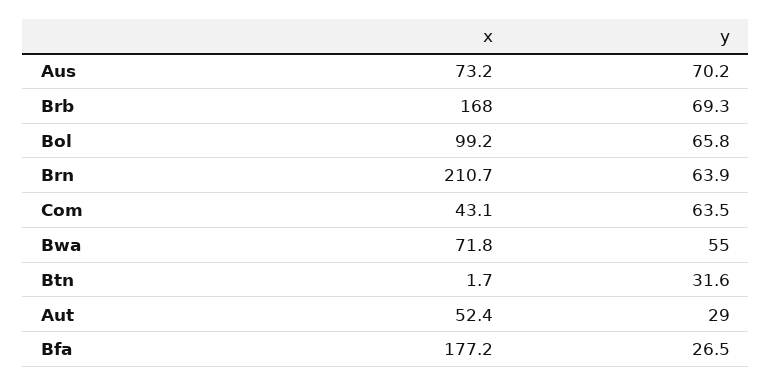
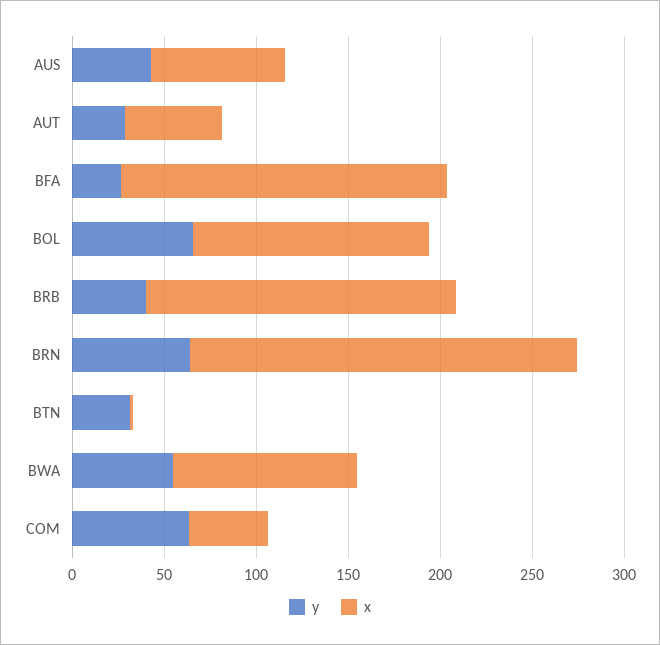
  {
    "x": {
      "Aus": 73.2,
      "Brb": 168,
-     "Bol": 99.2,
+     "Bol": 130,
      "Brn": 210.7,
      "Com": 43.1,
-     "Bwa": 71.8,
+     "Bwa": 100,
      "Btn": 1.7,
      "Aut": 52.4,
      "Bfa": 177.2
    },
    "y": {
-     "Aus": 70.2,
+     "Aus": 40,
-     "Brb": 69.3,
+     "Brb": 40,
      "Bol": 65.8,
      "Brn": 63.9,
      "Com": 63.5,
      "Bwa": 55,
      "Btn": 31.6,
      "Aut": 29,
      "Bfa": 26.5
    }
  }

